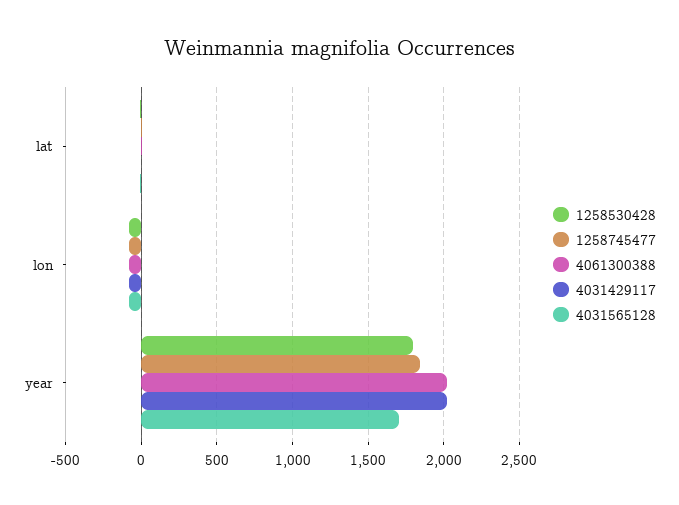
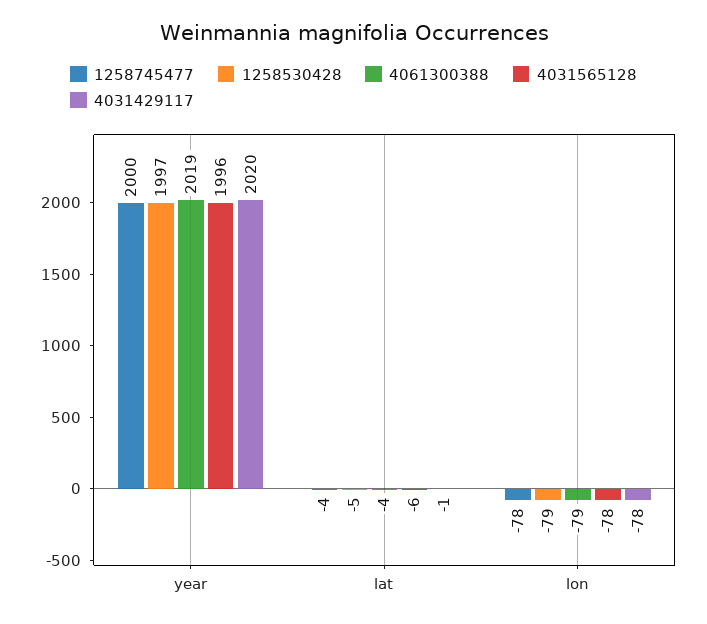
  {
    "1258530428": {
      "lat": -5,
      "lon": -79,
-     "year": 1800
+     "year": 1997
    },
    "1258745477": {
      "lat": -4,
      "lon": -78,
-     "year": 1850
+     "year": 2000
    },
    "4061300388": {
      "lat": -4,
      "lon": -79,
      "year": 2019
    },
    "4031429117": {
      "lat": -1,
      "lon": -78,
      "year": 2020
    },
    "4031565128": {
      "lat": -6,
      "lon": -78,
-     "year": 1700
+     "year": 1996
    }
  }

